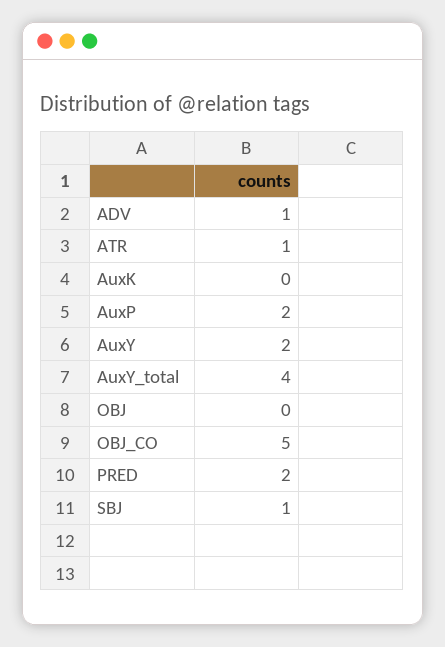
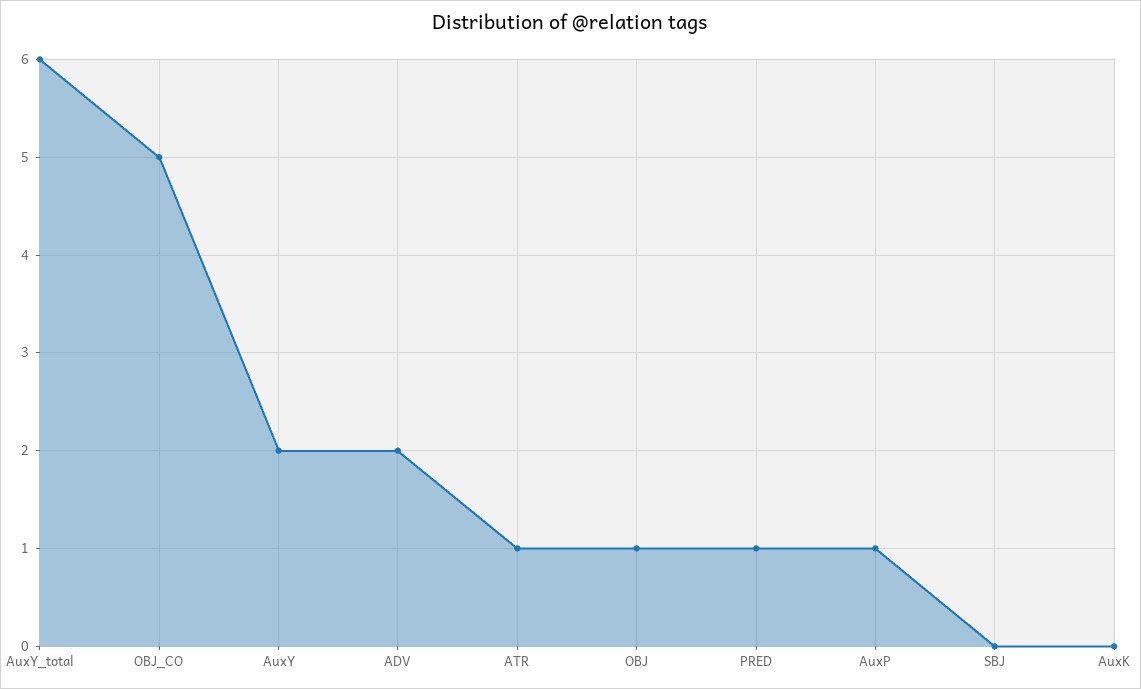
  {
-   "ADV": 1,
+   "ADV": 2,
    "ATR": 1,
    "AuxK": 0,
-   "AuxP": 2,
+   "AuxP": 1,
    "AuxY": 2,
-   "AuxY_total": 4,
+   "AuxY_total": 6,
-   "OBJ": 0,
+   "OBJ": 1,
    "OBJ_CO": 5,
-   "PRED": 2,
+   "PRED": 1,
-   "SBJ": 1
+   "SBJ": 0
  }

